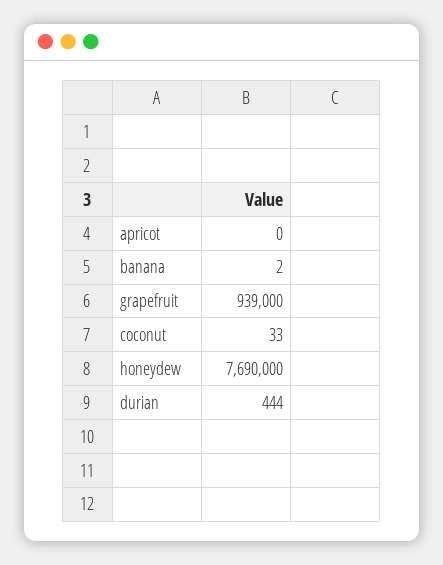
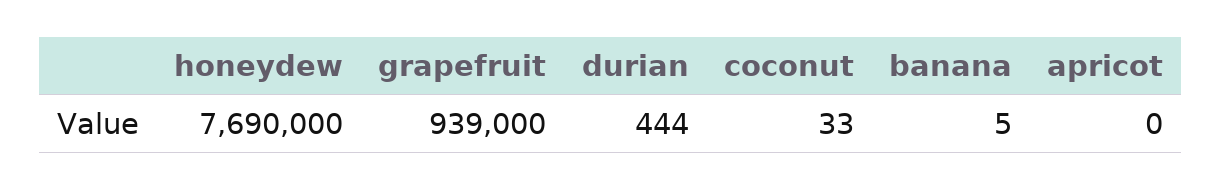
  {
    "apricot": 0,
-   "banana": 2,
+   "banana": 5,
    "grapefruit": 939000,
    "coconut": 33,
    "honeydew": 7690000,
    "durian": 444
  }

